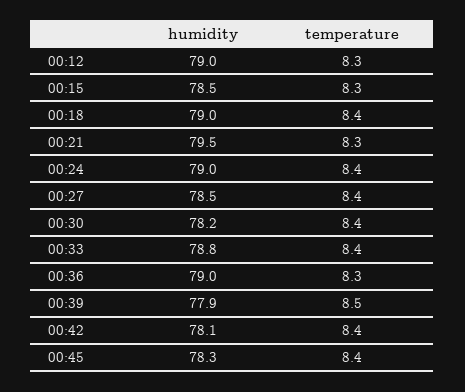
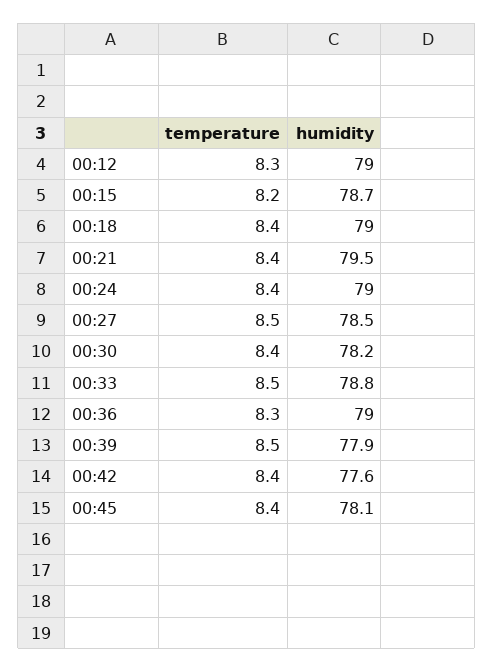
  {
    "humidity": {
      "00:12": 79,
-     "00:15": 78.5,
+     "00:15": 78.7,
      "00:18": 79,
      "00:21": 79.5,
      "00:24": 79,
      "00:27": 78.5,
      "00:30": 78.2,
      "00:33": 78.8,
      "00:36": 79,
      "00:39": 77.9,
-     "00:42": 78.1,
+     "00:42": 77.6,
-     "00:45": 78.3
+     "00:45": 78.1
    },
    "temperature": {
      "00:12": 8.3,
-     "00:15": 8.3,
+     "00:15": 8.2,
      "00:18": 8.4,
-     "00:21": 8.3,
+     "00:21": 8.4,
      "00:24": 8.4,
-     "00:27": 8.4,
+     "00:27": 8.5,
      "00:30": 8.4,
-     "00:33": 8.4,
+     "00:33": 8.5,
      "00:36": 8.3,
      "00:39": 8.5,
      "00:42": 8.4,
      "00:45": 8.4
    }
  }

